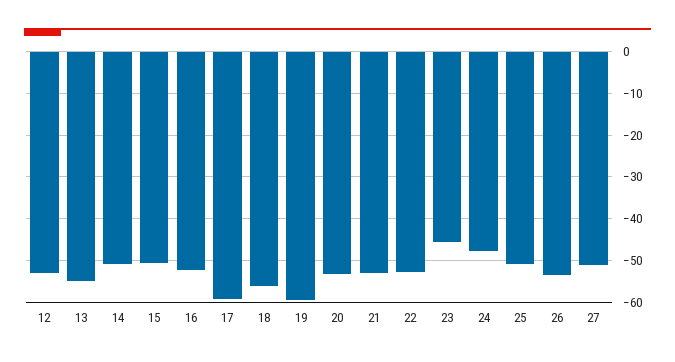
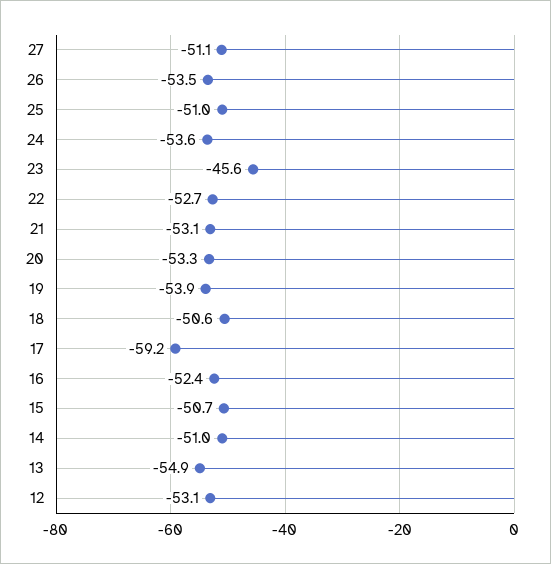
  {
    "12": -53.1,
    "13": -54.9,
    "14": -51,
    "15": -50.7,
    "16": -52.4,
    "17": -59.2,
-   "18": -56,
+   "18": -50.6,
-   "19": -60,
+   "19": -53.9,
    "20": -53.3,
    "21": -53.1,
    "22": -52.7,
    "23": -45.6,
-   "24": -48,
+   "24": -53.6,
    "25": -51,
    "26": -53.5,
    "27": -51.1
  }

